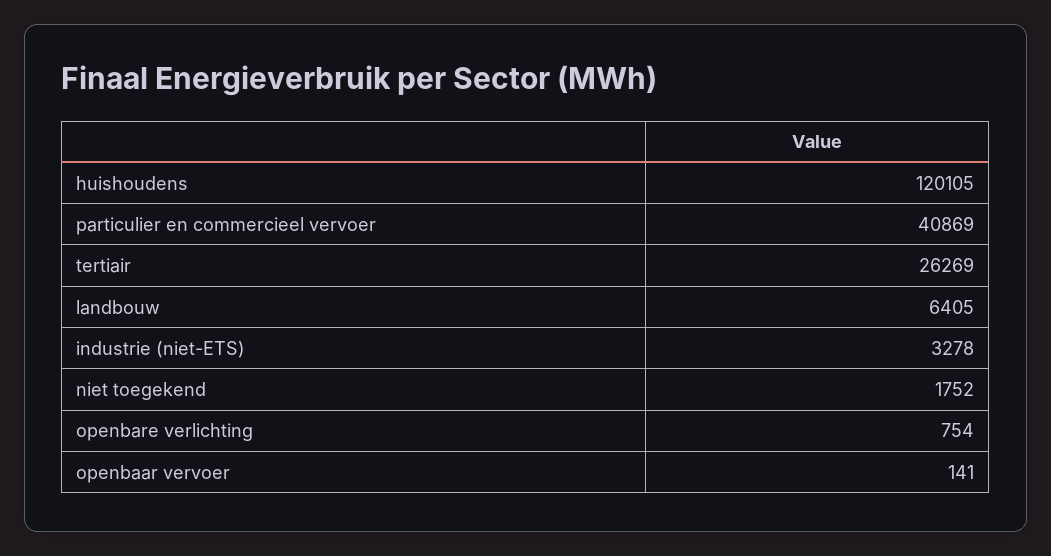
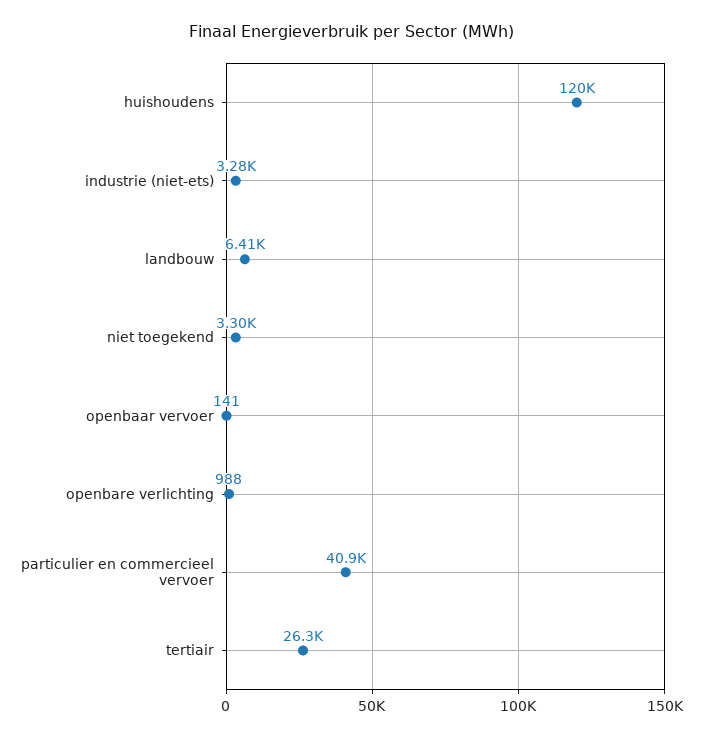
  {
    "huishoudens": 120105,
    "particulier en commercieel vervoer": 40869,
    "tertiair": 26269,
    "landbouw": 6405,
    "industrie (niet-ETS)": 3278,
-   "niet toegekend": 1752,
+   "niet toegekend": 3300,
-   "openbare verlichting": 754,
+   "openbare verlichting": 988,
    "openbaar vervoer": 141
  }

